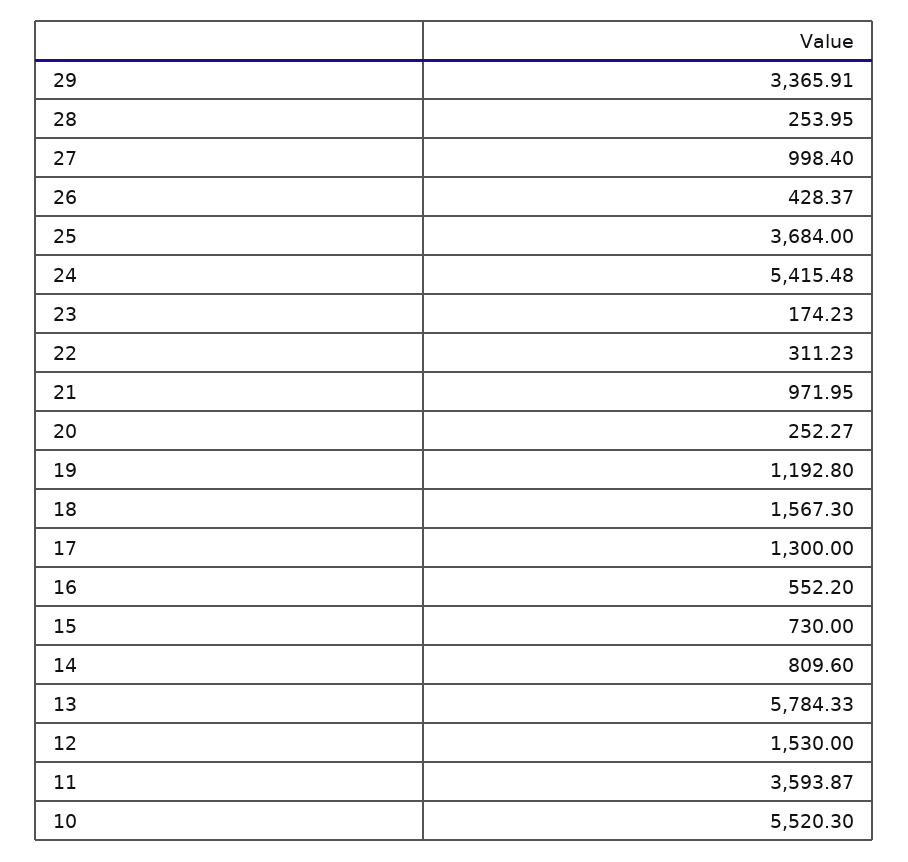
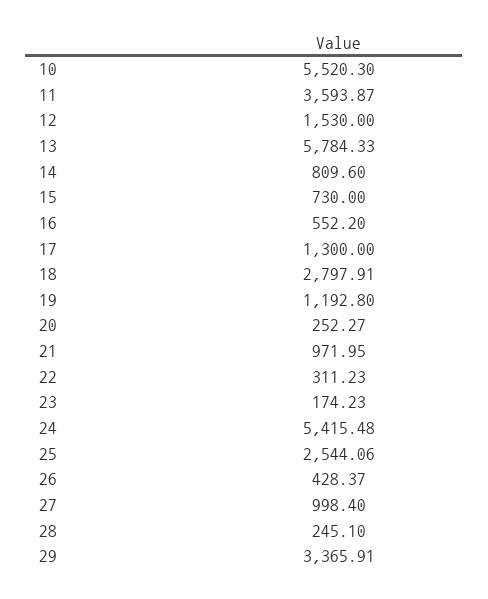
  {
    "29": 3365.91,
-   "28": 253.95,
+   "28": 245.1,
    "27": 998.4,
    "26": 428.37,
-   "25": 3684,
+   "25": 2544.06,
    "24": 5415.48,
    "23": 174.23,
    "22": 311.23,
    "21": 971.95,
    "20": 252.27,
    "19": 1192.8,
-   "18": 1567.3,
+   "18": 2797.91,
    "17": 1300,
    "16": 552.2,
    "15": 730,
    "14": 809.6,
    "13": 5784.33,
    "12": 1530,
    "11": 3593.87,
    "10": 5520.3
  }

